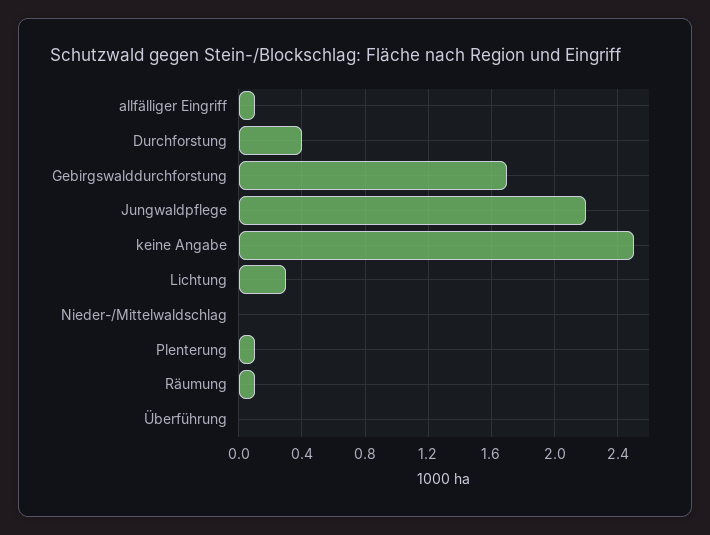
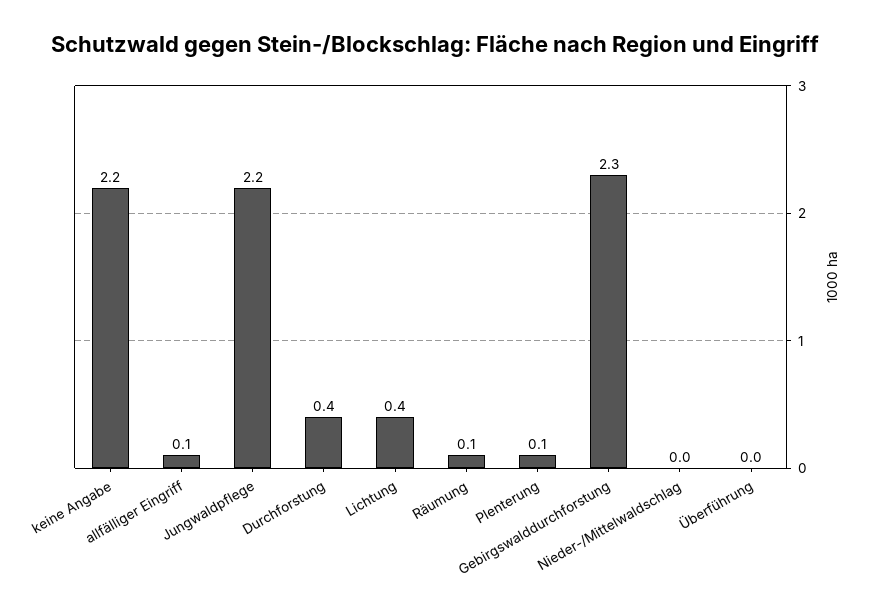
  {
    "allfälliger Eingriff": 0.1,
    "Durchforstung": 0.4,
-   "Gebirgswalddurchforstung": 1.7,
+   "Gebirgswalddurchforstung": 2.3,
    "Jungwaldpflege": 2.2,
-   "keine Angabe": 2.5,
+   "keine Angabe": 2.2,
-   "Lichtung": 0.3,
+   "Lichtung": 0.4,
    "Nieder-/Mittelwaldschlag": 0,
    "Plenterung": 0.1,
    "Räumung": 0.1,
    "Überführung": 0
  }

